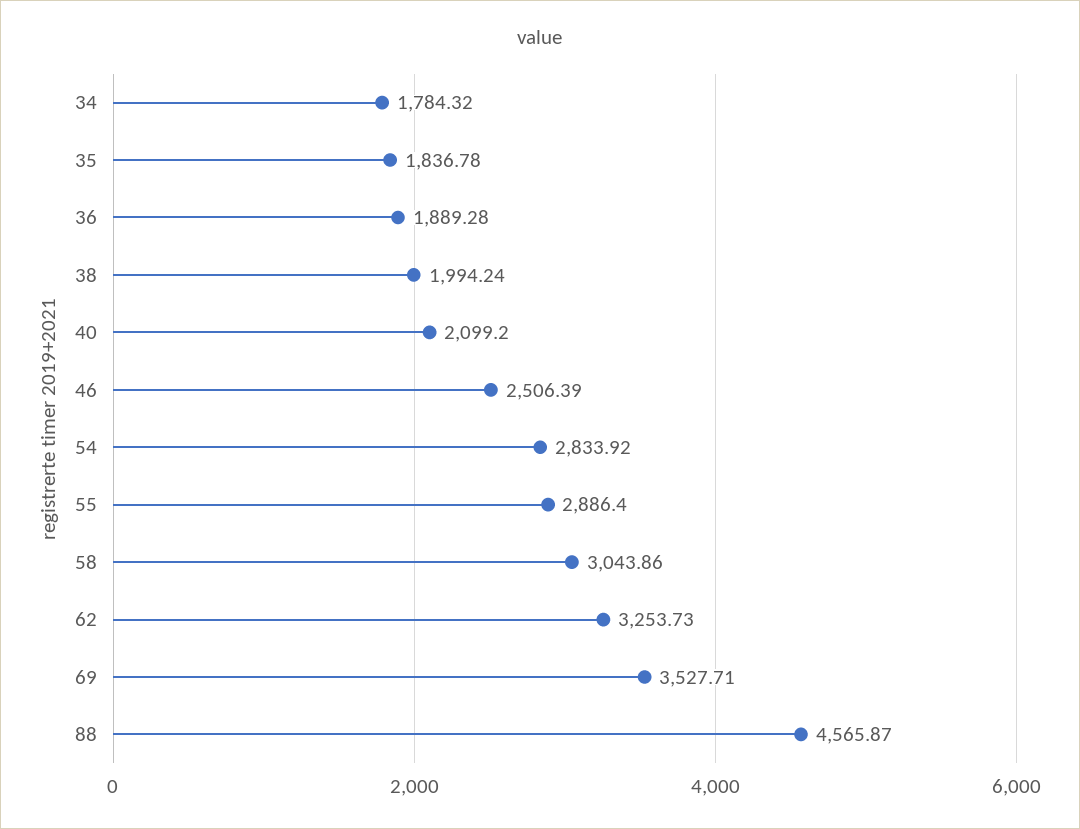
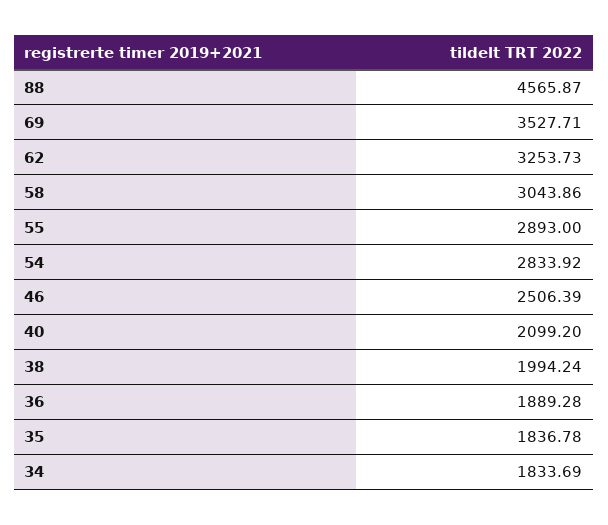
  {
-   "34": 1784.32,
+   "34": 1833.69,
    "35": 1836.78,
    "36": 1889.28,
    "38": 1994.24,
    "40": 2099.2,
    "46": 2506.39,
    "54": 2833.92,
-   "55": 2886.4,
+   "55": 2893,
    "58": 3043.86,
    "62": 3253.73,
    "69": 3527.71,
    "88": 4565.87
  }

